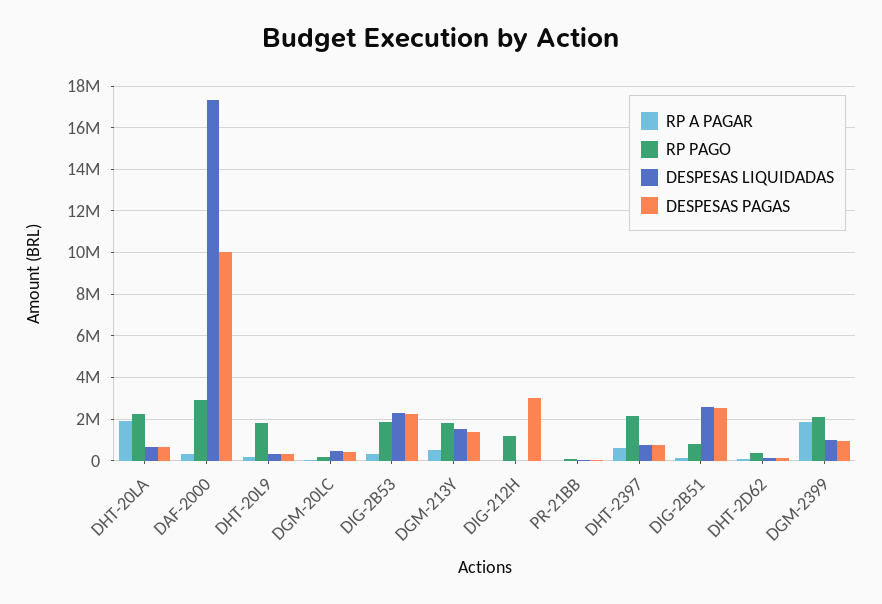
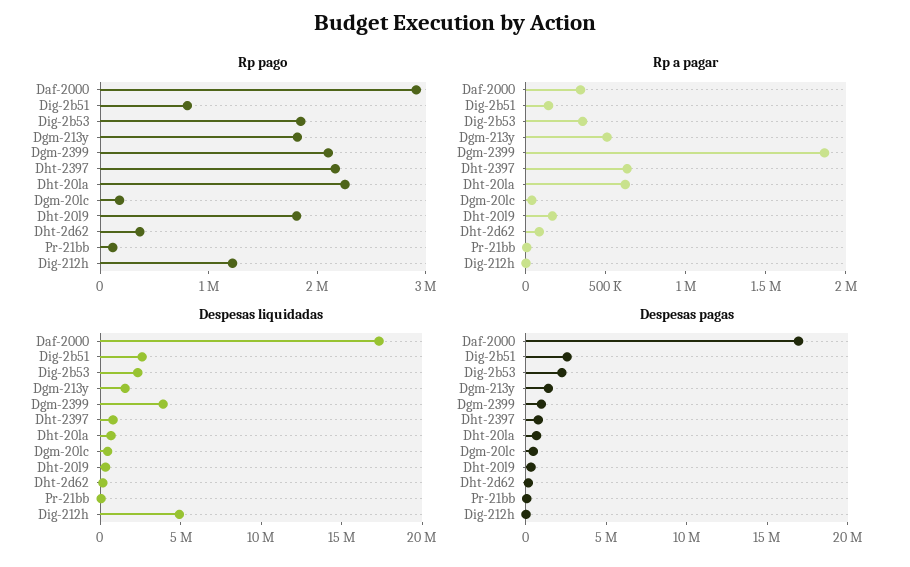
  {
    "RP A PAGAR": {
-     "DHT-20LA": 2000000,
+     "DHT-20LA": 600000,
      "DAF-2000": 300000,
      "DHT-20L9": 200000,
      "DGM-20LC": 0,
      "DIG-2B53": 400000,
      "DGM-213Y": 500000,
      "DIG-212H": 0,
      "PR-21BB": 0,
      "DHT-2397": 600000,
      "DIG-2B51": 100000,
      "DHT-2D62": 100000,
      "DGM-2399": 1900000
    },
    "RP PAGO": {
      "DHT-20LA": 2200000,
      "DAF-2000": 3000000,
      "DHT-20L9": 1800000,
      "DGM-20LC": 200000,
      "DIG-2B53": 1800000,
      "DGM-213Y": 1800000,
      "DIG-212H": 1200000,
      "PR-21BB": 200000,
      "DHT-2397": 2200000,
      "DIG-2B51": 800000,
      "DHT-2D62": 400000,
      "DGM-2399": 2200000
    },
    "DESPESAS LIQUIDADAS": {
      "DHT-20LA": 500000,
      "DAF-2000": 17500000,
      "DHT-20L9": 500000,
      "DGM-20LC": 500000,
      "DIG-2B53": 2500000,
      "DGM-213Y": 1500000,
-     "DIG-212H": 0,
+     "DIG-212H": 5000000,
      "PR-21BB": 0,
      "DHT-2397": 1000000,
      "DIG-2B51": 2500000,
      "DHT-2D62": 0,
-     "DGM-2399": 1000000
+     "DGM-2399": 4000000
    },
    "DESPESAS PAGAS": {
      "DHT-20LA": 500000,
-     "DAF-2000": 10000000,
+     "DAF-2000": 17000000,
      "DHT-20L9": 500000,
      "DGM-20LC": 500000,
      "DIG-2B53": 2000000,
      "DGM-213Y": 1500000,
-     "DIG-212H": 3000000,
+     "DIG-212H": 0,
      "PR-21BB": 0,
      "DHT-2397": 1000000,
      "DIG-2B51": 2500000,
      "DHT-2D62": 0,
      "DGM-2399": 1000000
    }
  }

